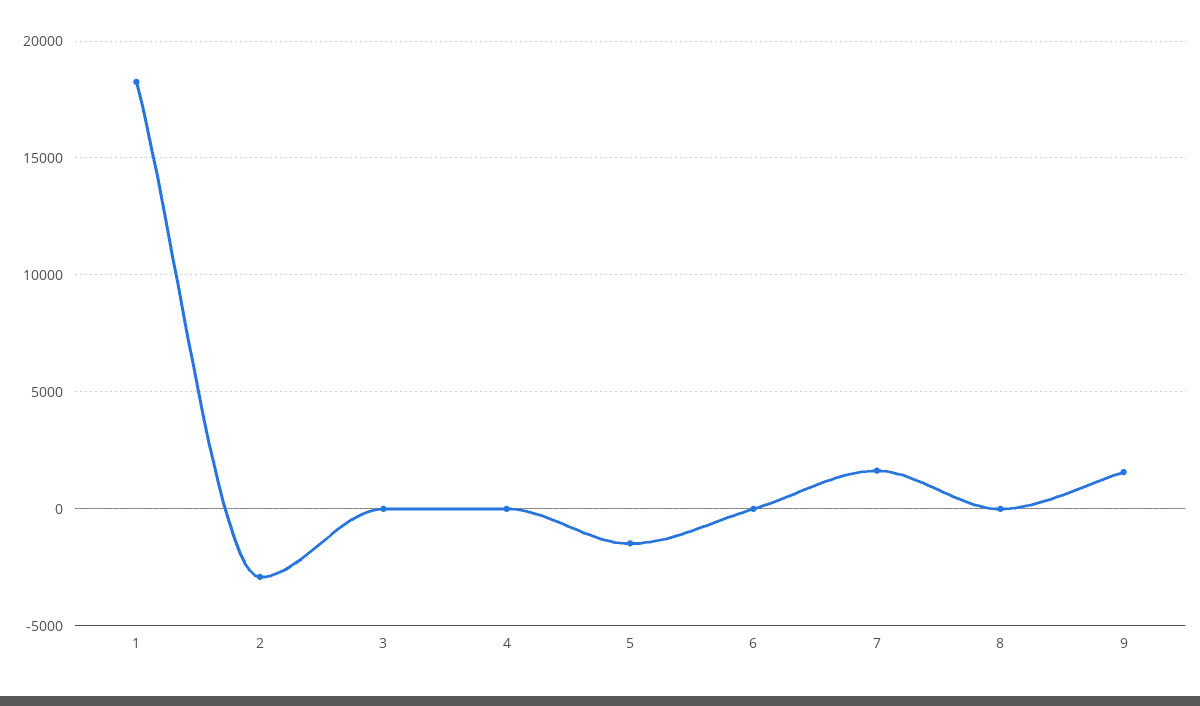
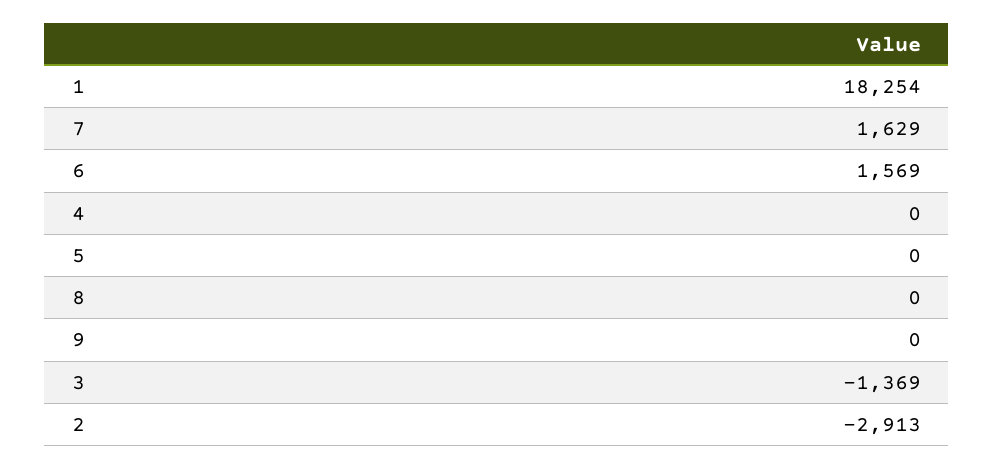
  {
    "1": 18254,
    "2": -2913,
-   "3": 0,
+   "3": -1369,
    "4": 0,
-   "5": -1500,
+   "5": 0,
-   "6": 0,
+   "6": 1569,
    "7": 1629,
    "8": 0,
-   "9": 1500
+   "9": 0
  }

